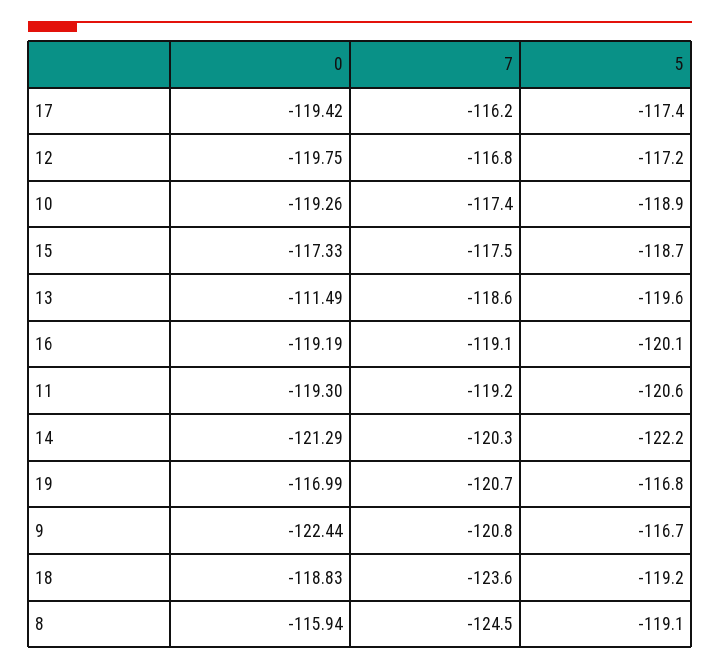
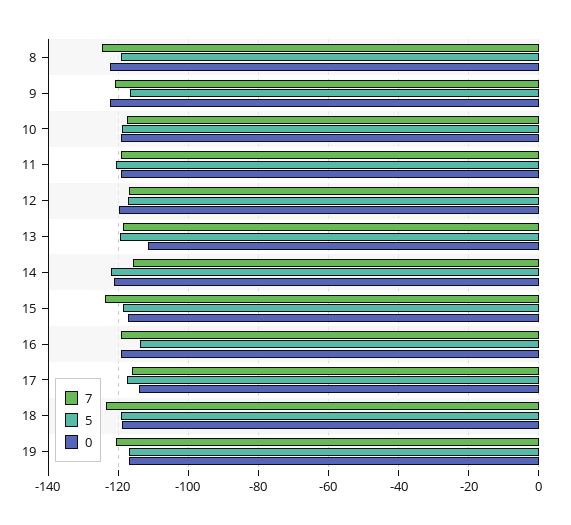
  {
    "0": {
-     "17": -119.42,
+     "17": -114,
      "12": -119.75,
      "10": -119.26,
      "15": -117.33,
      "13": -111.49,
      "16": -119.19,
      "11": -119.3,
      "14": -121.29,
      "19": -116.99,
      "9": -122.44,
      "18": -118.83,
-     "8": -115.94
+     "8": -122
    },
    "7": {
      "17": -116.2,
      "12": -116.8,
      "10": -117.4,
-     "15": -117.5,
+     "15": -124,
      "13": -118.6,
      "16": -119.1,
      "11": -119.2,
-     "14": -120.3,
+     "14": -116,
      "19": -120.7,
      "9": -120.8,
      "18": -123.6,
      "8": -124.5
    },
    "5": {
      "17": -117.4,
      "12": -117.2,
      "10": -118.9,
      "15": -118.7,
      "13": -119.6,
-     "16": -120.1,
+     "16": -114,
      "11": -120.6,
      "14": -122.2,
      "19": -116.8,
      "9": -116.7,
      "18": -119.2,
      "8": -119.1
    }
  }

